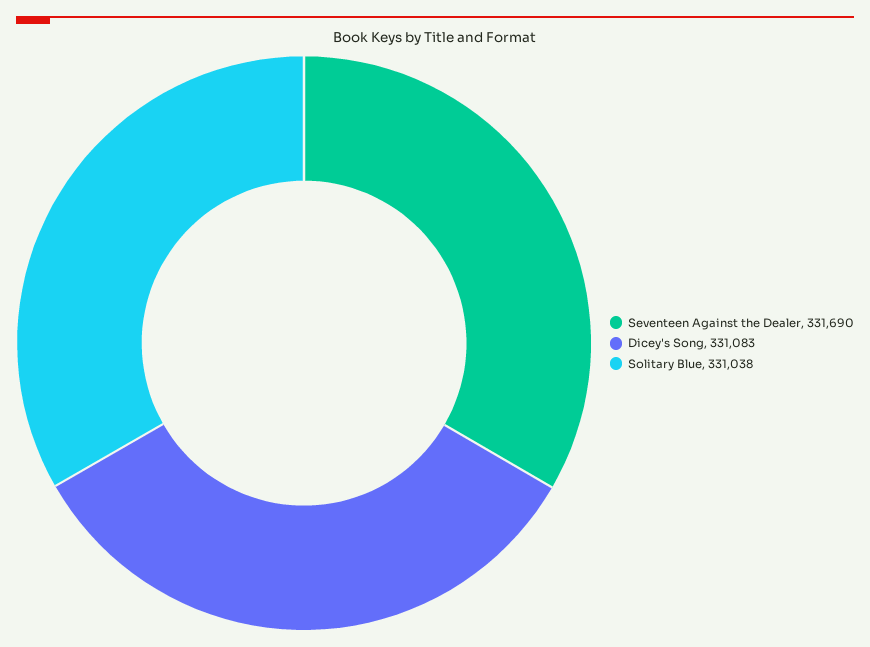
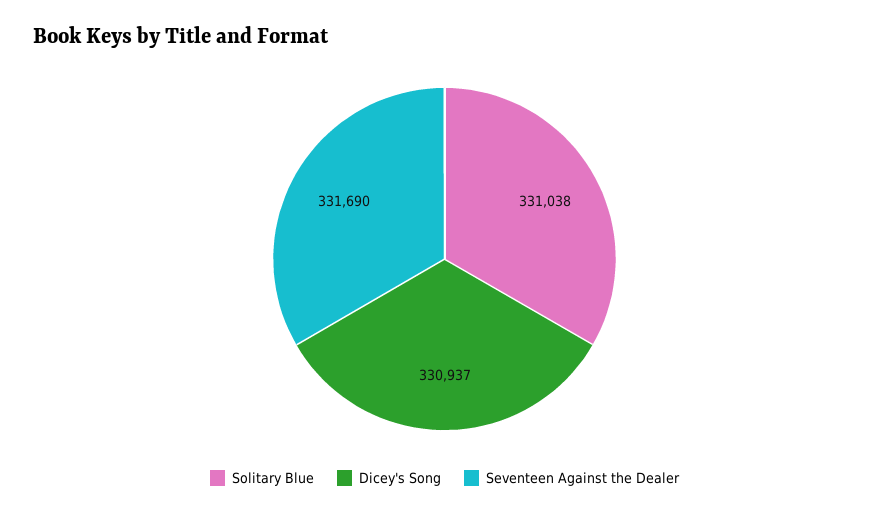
  {
    "Seventeen Against the Dealer": 331690,
-   "Dicey's Song": 331083,
+   "Dicey's Song": 330937,
    "Solitary Blue": 331038
  }

